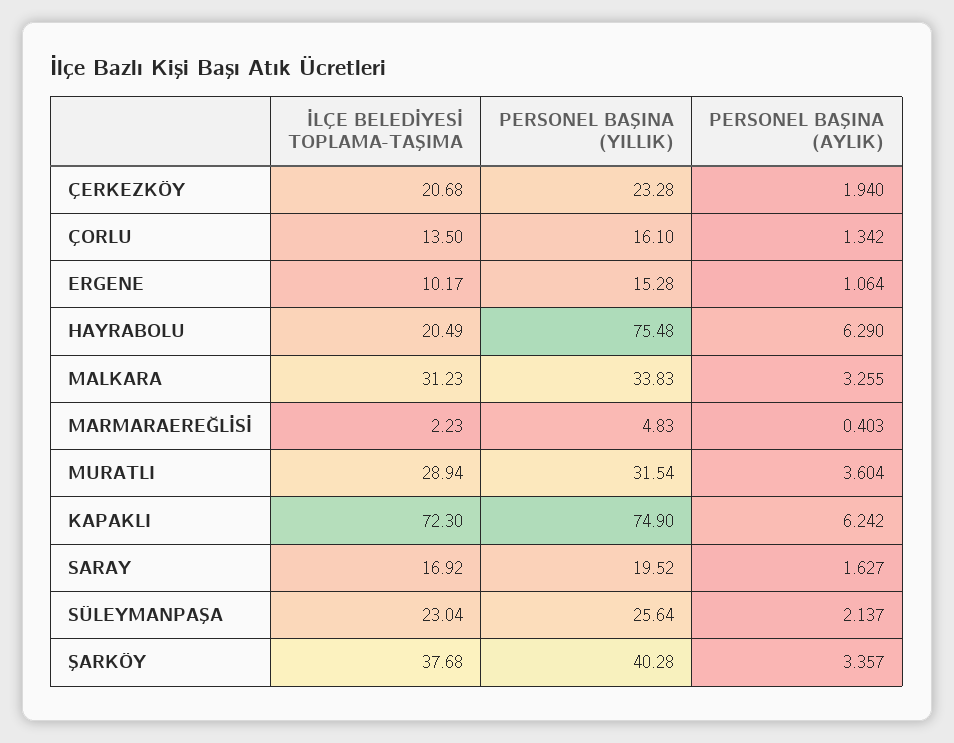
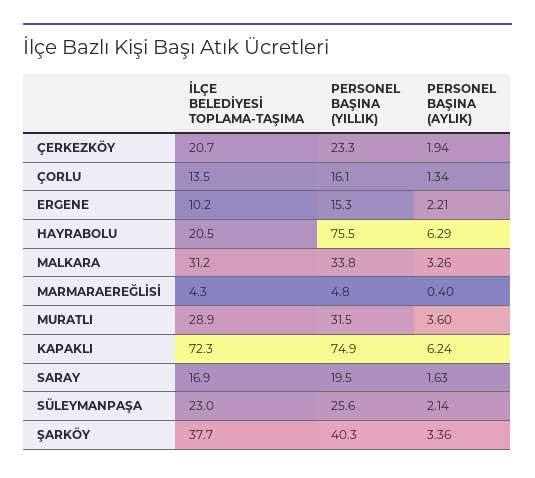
  {
    "İLÇE BELEDİYESİ TOPLAMA-TAŞIMA": {
      "ÇERKEZKÖY": 20.68,
      "ÇORLU": 13.5,
      "ERGENE": 10.17,
      "HAYRABOLU": 20.49,
      "MALKARA": 31.23,
-     "MARMARAEREĞLİSİ": 2.23,
+     "MARMARAEREĞLİSİ": 4.3,
      "MURATLI": 28.94,
      "KAPAKLI": 72.3,
      "SARAY": 16.92,
      "SÜLEYMANPAŞA": 23.04,
      "ŞARKÖY": 37.68
    },
    "PERSONEL BAŞINA (YILLIK)": {
      "ÇERKEZKÖY": 23.28,
      "ÇORLU": 16.1,
      "ERGENE": 15.28,
      "HAYRABOLU": 75.48,
      "MALKARA": 33.83,
      "MARMARAEREĞLİSİ": 4.83,
      "MURATLI": 31.54,
      "KAPAKLI": 74.9,
      "SARAY": 19.52,
      "SÜLEYMANPAŞA": 25.64,
      "ŞARKÖY": 40.28
    },
    "PERSONEL BAŞINA (AYLIK)": {
      "ÇERKEZKÖY": 1.94,
      "ÇORLU": 1.342,
-     "ERGENE": 1.064,
+     "ERGENE": 2.21,
      "HAYRABOLU": 6.29,
      "MALKARA": 3.255,
      "MARMARAEREĞLİSİ": 0.403,
      "MURATLI": 3.604,
      "KAPAKLI": 6.242,
      "SARAY": 1.627,
      "SÜLEYMANPAŞA": 2.137,
      "ŞARKÖY": 3.357
    }
  }

